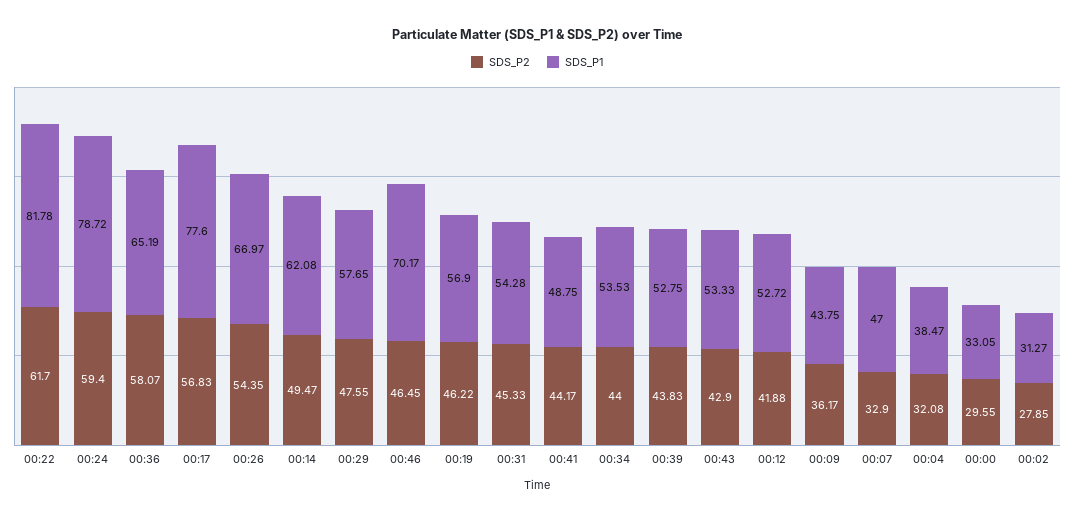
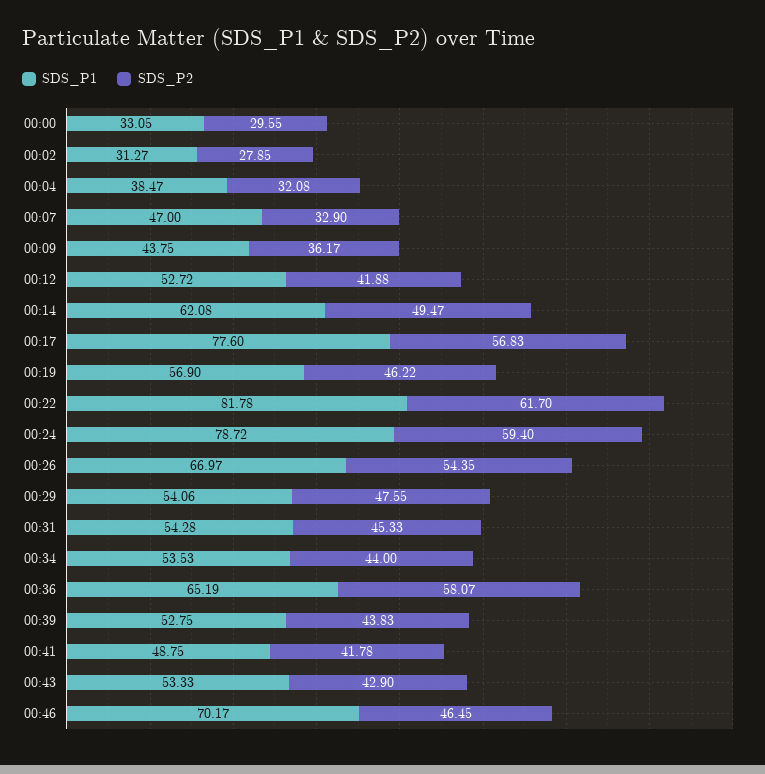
  {
    "SDS_P2": {
      "00:22": 61.7,
      "00:24": 59.4,
      "00:36": 58.07,
      "00:17": 56.83,
      "00:26": 54.35,
      "00:14": 49.47,
      "00:29": 47.55,
      "00:46": 46.45,
      "00:19": 46.22,
      "00:31": 45.33,
-     "00:41": 44.17,
+     "00:41": 41.78,
      "00:34": 44,
      "00:39": 43.83,
      "00:43": 42.9,
      "00:12": 41.88,
      "00:09": 36.17,
      "00:07": 32.9,
      "00:04": 32.08,
      "00:00": 29.55,
      "00:02": 27.85
    },
    "SDS_P1": {
      "00:22": 81.78,
      "00:24": 78.72,
      "00:36": 65.19,
      "00:17": 77.6,
      "00:26": 66.97,
      "00:14": 62.08,
-     "00:29": 57.65,
+     "00:29": 54.06,
      "00:46": 70.17,
      "00:19": 56.9,
      "00:31": 54.28,
      "00:41": 48.75,
      "00:34": 53.53,
      "00:39": 52.75,
      "00:43": 53.33,
      "00:12": 52.72,
      "00:09": 43.75,
      "00:07": 47,
      "00:04": 38.47,
      "00:00": 33.05,
      "00:02": 31.27
    }
  }

